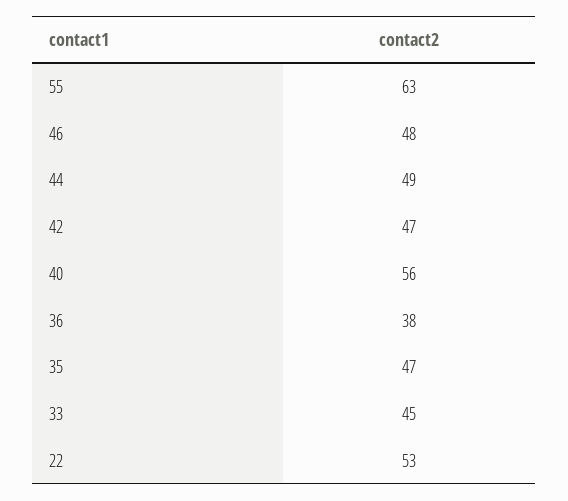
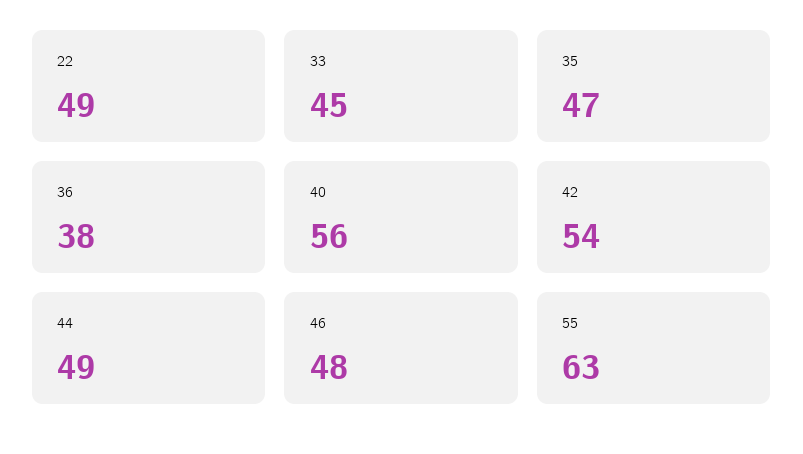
  {
    "55": 63,
    "46": 48,
    "44": 49,
-   "42": 47,
+   "42": 54,
    "40": 56,
    "36": 38,
    "35": 47,
    "33": 45,
-   "22": 53
+   "22": 49
  }

